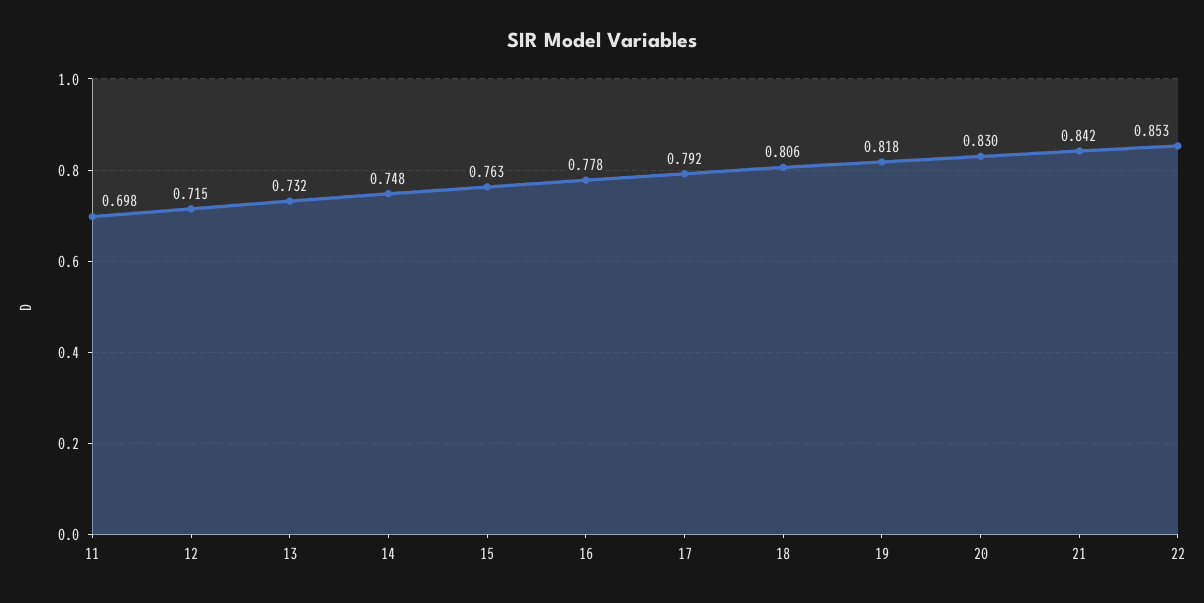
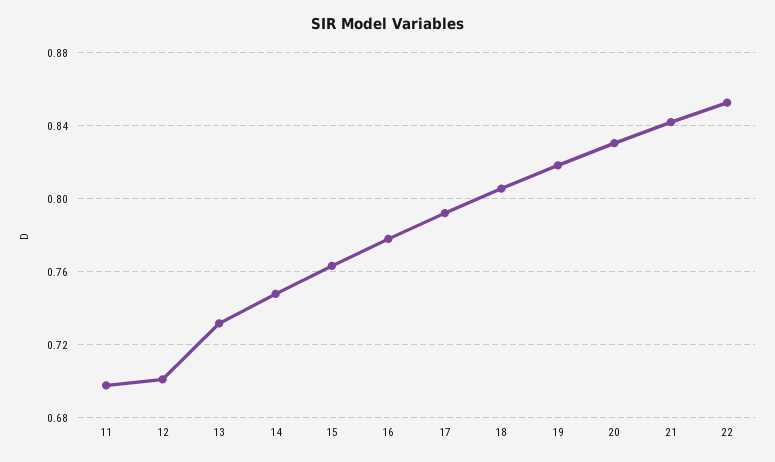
  {
    "11": 0.698,
-   "12": 0.715,
+   "12": 0.7,
    "13": 0.732,
    "14": 0.748,
    "15": 0.763,
    "16": 0.778,
    "17": 0.792,
    "18": 0.806,
    "19": 0.818,
    "20": 0.83,
    "21": 0.842,
    "22": 0.853
  }

